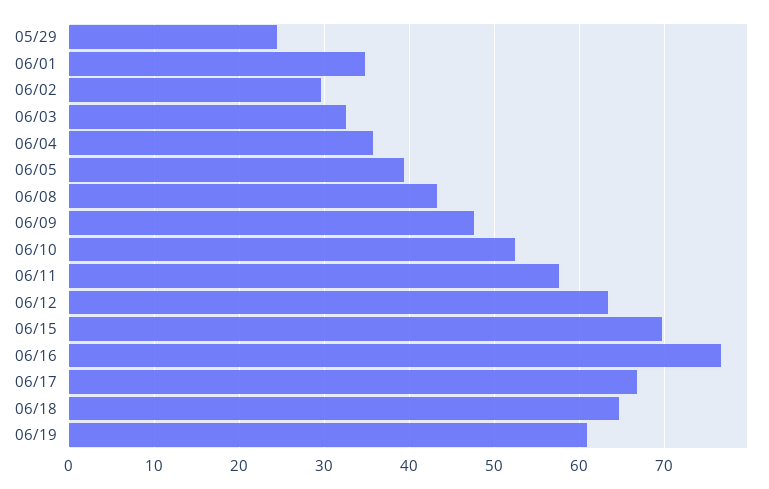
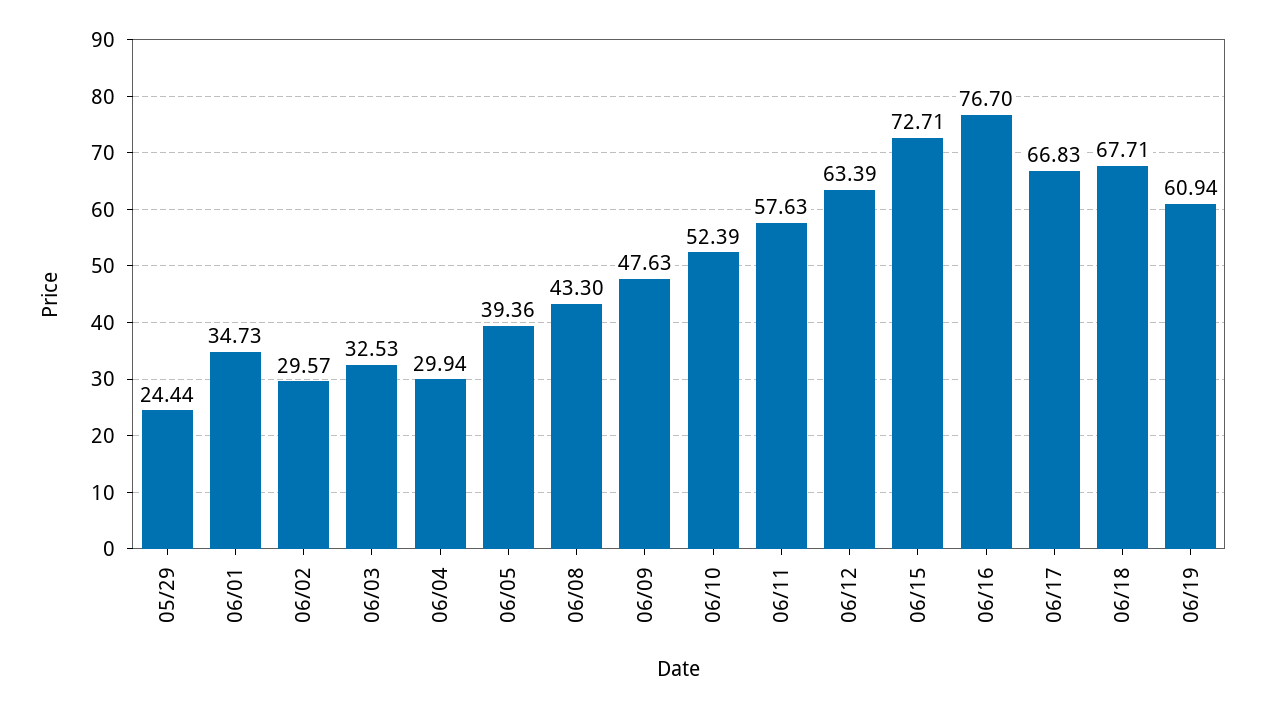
  {
    "05/29": 24.44,
    "06/01": 34.73,
    "06/02": 29.57,
    "06/03": 32.53,
-   "06/04": 36,
+   "06/04": 29.94,
    "06/05": 39.36,
    "06/08": 43.3,
    "06/09": 47.63,
    "06/10": 52.39,
    "06/11": 57.63,
    "06/12": 63.39,
-   "06/15": 70,
+   "06/15": 72.71,
    "06/16": 76.7,
    "06/17": 66.83,
-   "06/18": 65,
+   "06/18": 67.71,
    "06/19": 60.94
  }

